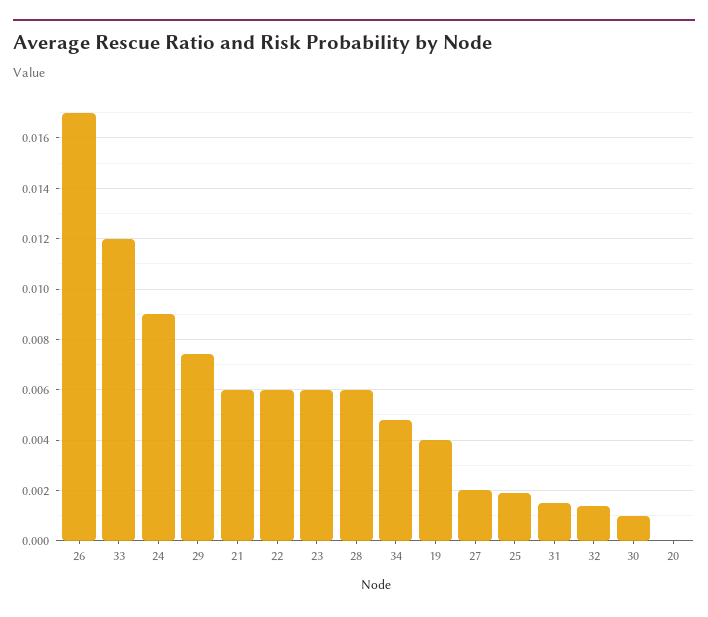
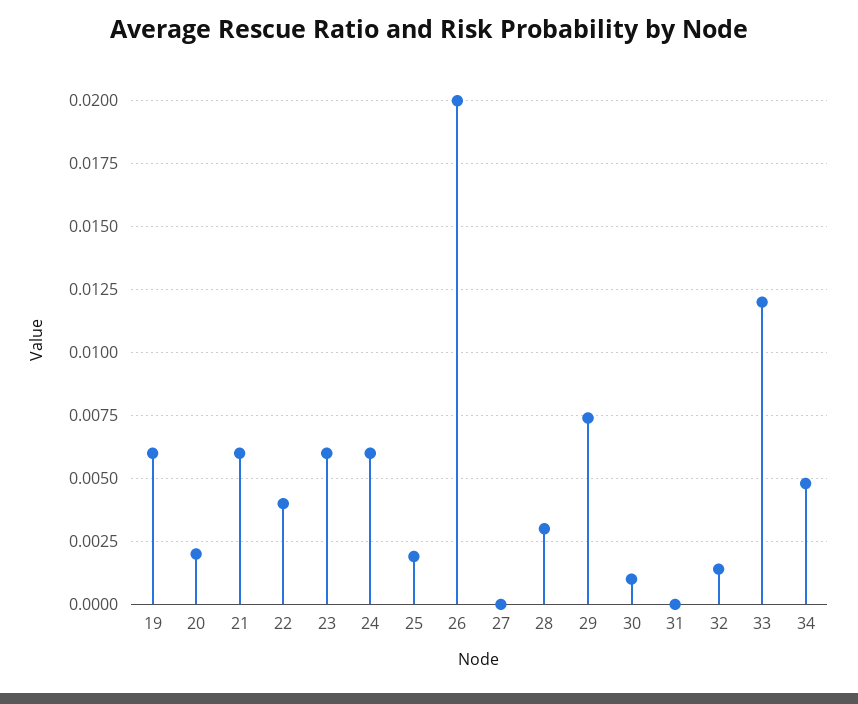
  {
-   "26": 0.017,
+   "26": 0.02,
    "33": 0.012,
-   "24": 0.009,
+   "24": 0.006,
    "29": 0.0075,
    "21": 0.006,
-   "22": 0.006,
+   "22": 0.004,
    "23": 0.006,
-   "28": 0.006,
+   "28": 0.003,
    "34": 0.005,
-   "19": 0.004,
+   "19": 0.006,
-   "27": 0.002,
+   "27": 0,
    "25": 0.002,
-   "31": 0.0015,
+   "31": 0,
    "32": 0.0015,
    "30": 0.001,
-   "20": 0
+   "20": 0.002
  }

